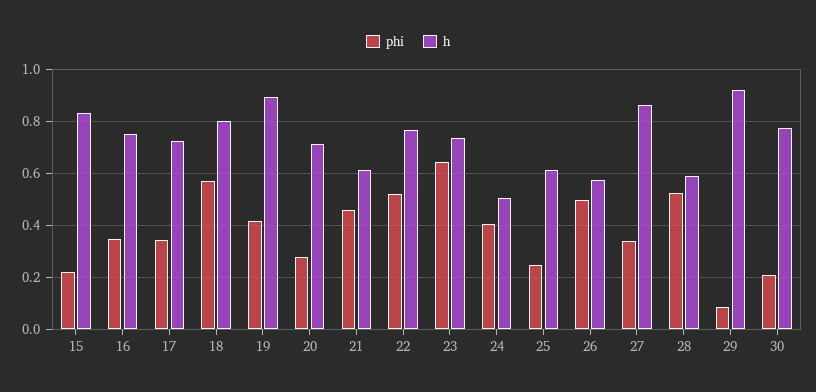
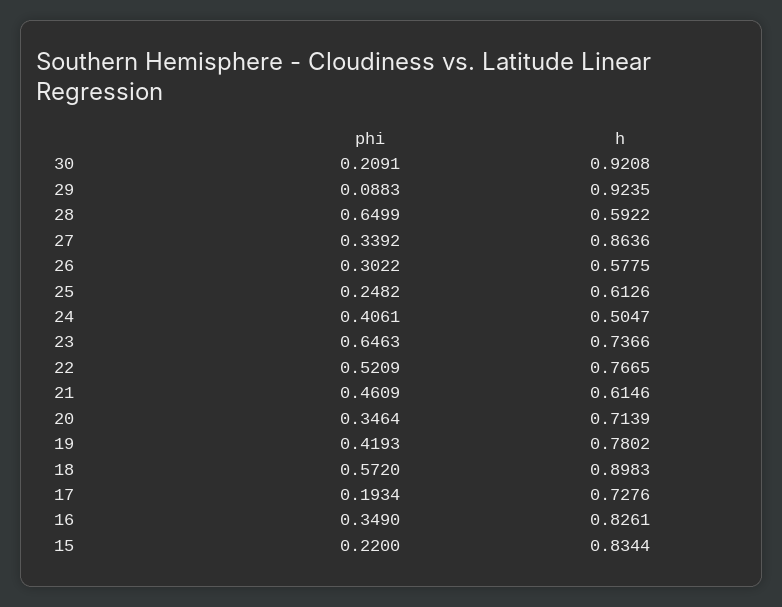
  {
    "phi": {
      "15": 0.22,
      "16": 0.349,
-     "17": 0.35,
+     "17": 0.1934,
      "18": 0.572,
      "19": 0.4193,
-     "20": 0.275,
+     "20": 0.3464,
      "21": 0.4609,
      "22": 0.5209,
      "23": 0.6463,
      "24": 0.4061,
      "25": 0.2482,
-     "26": 0.5,
+     "26": 0.3022,
      "27": 0.3392,
-     "28": 0.525,
+     "28": 0.6499,
      "29": 0.0883,
      "30": 0.2091
    },
    "h": {
      "15": 0.8344,
-     "16": 0.75,
+     "16": 0.8261,
      "17": 0.7276,
-     "18": 0.8,
+     "18": 0.8983,
-     "19": 0.9,
+     "19": 0.7802,
      "20": 0.7139,
      "21": 0.6146,
      "22": 0.7665,
      "23": 0.7366,
      "24": 0.5047,
      "25": 0.6126,
      "26": 0.5775,
      "27": 0.8636,
      "28": 0.5922,
      "29": 0.9235,
-     "30": 0.775
+     "30": 0.9208
    }
  }

